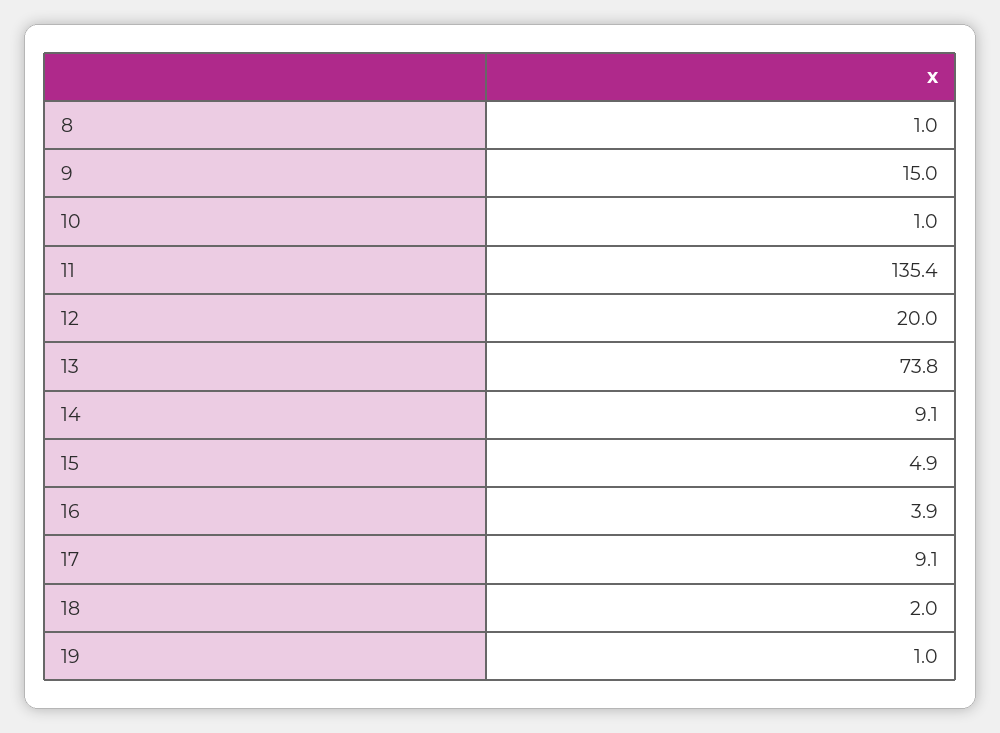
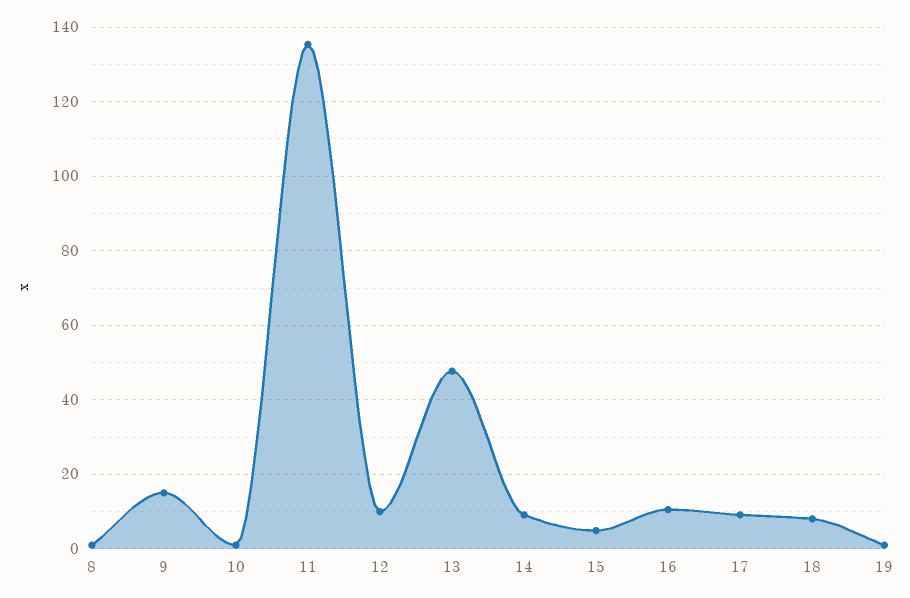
  {
    "8": 1,
    "9": 15,
    "10": 1,
    "11": 135.4,
-   "12": 20,
+   "12": 10,
-   "13": 73.8,
+   "13": 48,
    "14": 9.1,
    "15": 4.9,
-   "16": 3.9,
+   "16": 10,
    "17": 9.1,
-   "18": 2,
+   "18": 8,
    "19": 1
  }

